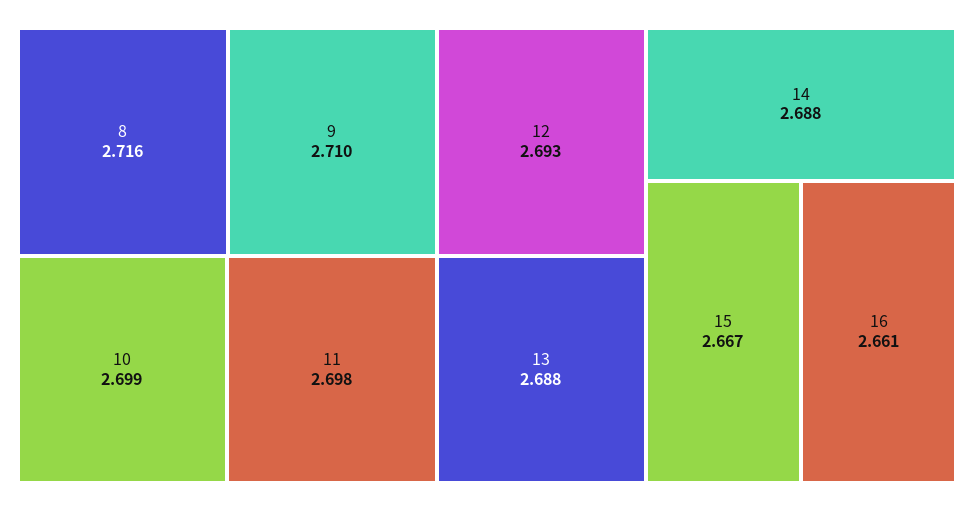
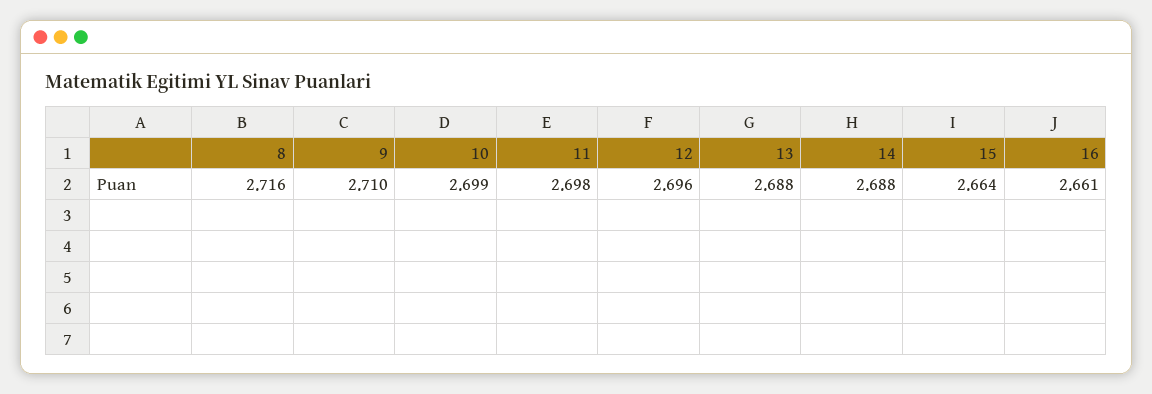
  {
    "8": 2.716,
    "9": 2.71,
    "10": 2.699,
    "11": 2.698,
-   "12": 2.693,
+   "12": 2.696,
    "13": 2.688,
    "14": 2.688,
-   "15": 2.667,
+   "15": 2.664,
    "16": 2.661
  }

